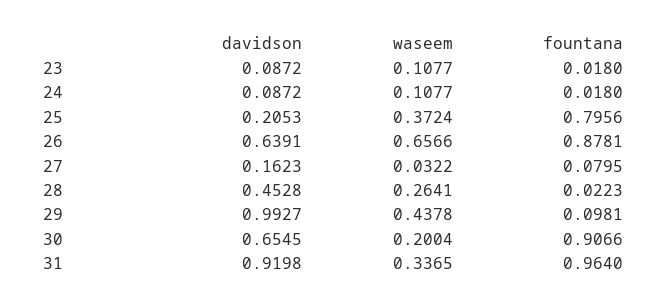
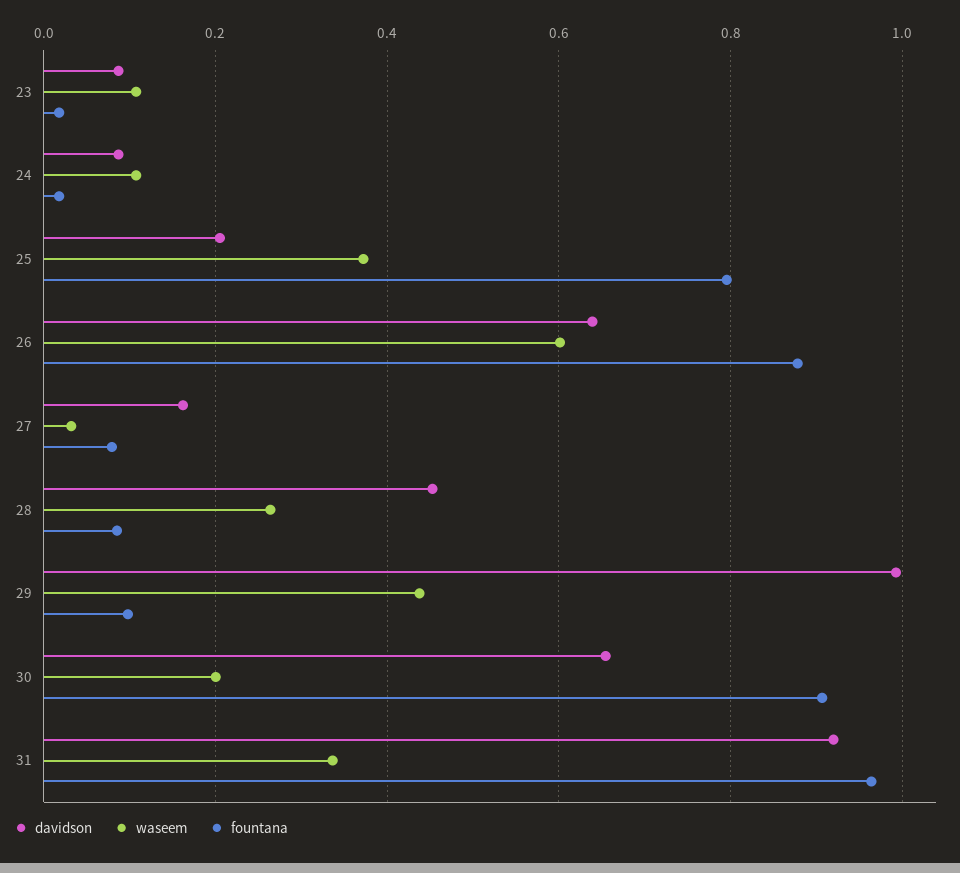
  {
    "davidson": {
      "23": 0.0872,
      "24": 0.0872,
      "25": 0.2053,
      "26": 0.6391,
      "27": 0.1623,
      "28": 0.4528,
      "29": 0.9927,
      "30": 0.6545,
      "31": 0.9198
    },
    "waseem": {
      "23": 0.1077,
      "24": 0.1077,
      "25": 0.3724,
-     "26": 0.6566,
+     "26": 0.6,
      "27": 0.0322,
      "28": 0.2641,
      "29": 0.4378,
      "30": 0.2004,
      "31": 0.3365
    },
    "fountana": {
      "23": 0.018,
      "24": 0.018,
      "25": 0.7956,
      "26": 0.8781,
      "27": 0.0795,
-     "28": 0.0223,
+     "28": 0.08,
      "29": 0.0981,
      "30": 0.9066,
      "31": 0.964
    }
  }

